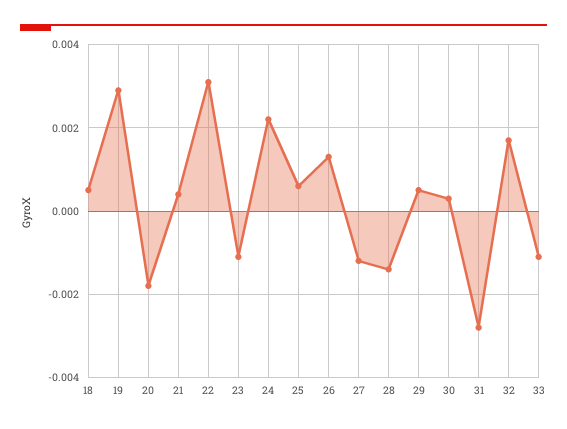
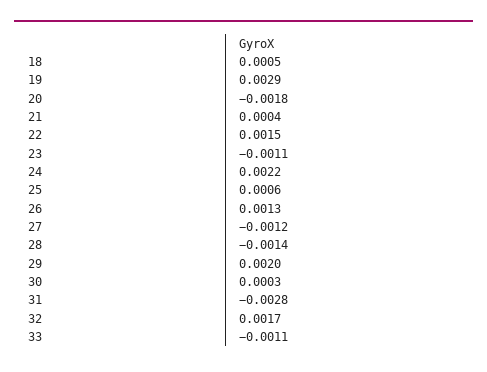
  {
    "18": 0.0005,
    "19": 0.0029,
    "20": -0.0018,
    "21": 0.0004,
-   "22": 0.003,
+   "22": 0.0015,
    "23": -0.0011,
    "24": 0.0022,
    "25": 0.0006,
    "26": 0.0013,
    "27": -0.0012,
    "28": -0.0014,
-   "29": 0.0005,
+   "29": 0.002,
    "30": 0.0003,
    "31": -0.0028,
    "32": 0.0017,
    "33": -0.0011
  }

